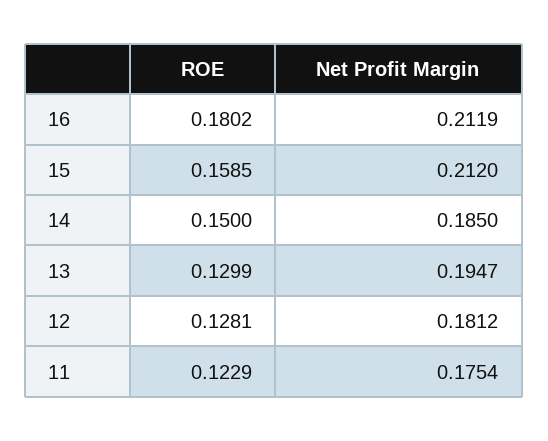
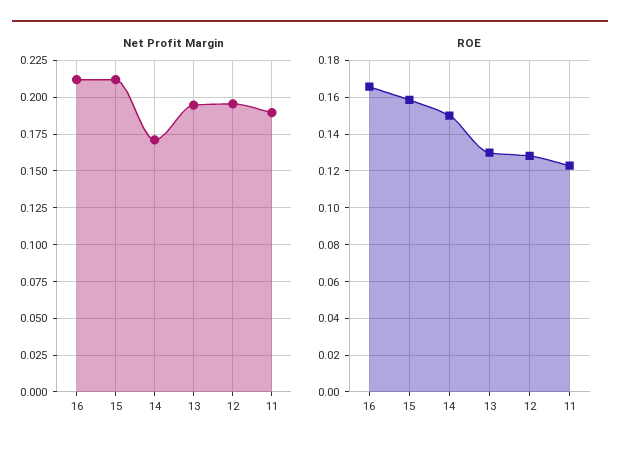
  {
    "ROE": {
-     "16": 0.1802,
+     "16": 0.165,
      "15": 0.1585,
      "14": 0.15,
      "13": 0.1299,
      "12": 0.1281,
      "11": 0.1229
    },
    "Net Profit Margin": {
      "16": 0.2119,
      "15": 0.212,
-     "14": 0.185,
+     "14": 0.17,
      "13": 0.1947,
-     "12": 0.1812,
+     "12": 0.195,
-     "11": 0.1754
+     "11": 0.19
    }
  }

